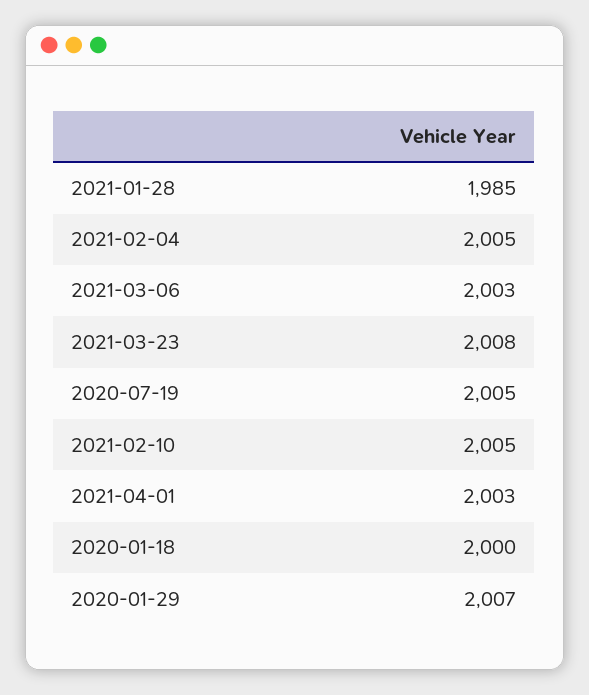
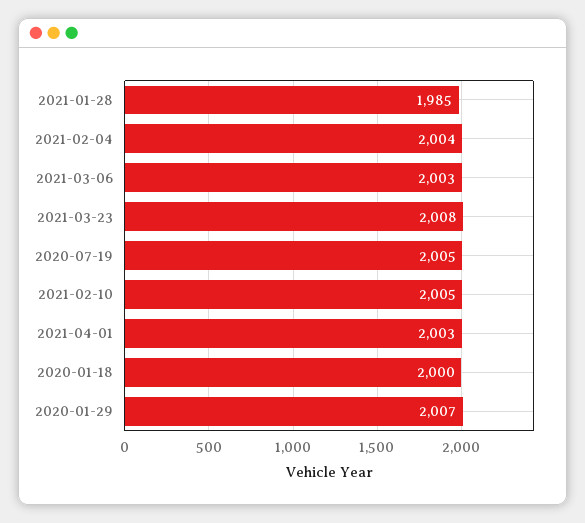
  {
    "2021-01-28": 1985,
-   "2021-02-04": 2005,
+   "2021-02-04": 2004,
    "2021-03-06": 2003,
    "2021-03-23": 2008,
    "2020-07-19": 2005,
    "2021-02-10": 2005,
    "2021-04-01": 2003,
    "2020-01-18": 2000,
    "2020-01-29": 2007
  }

